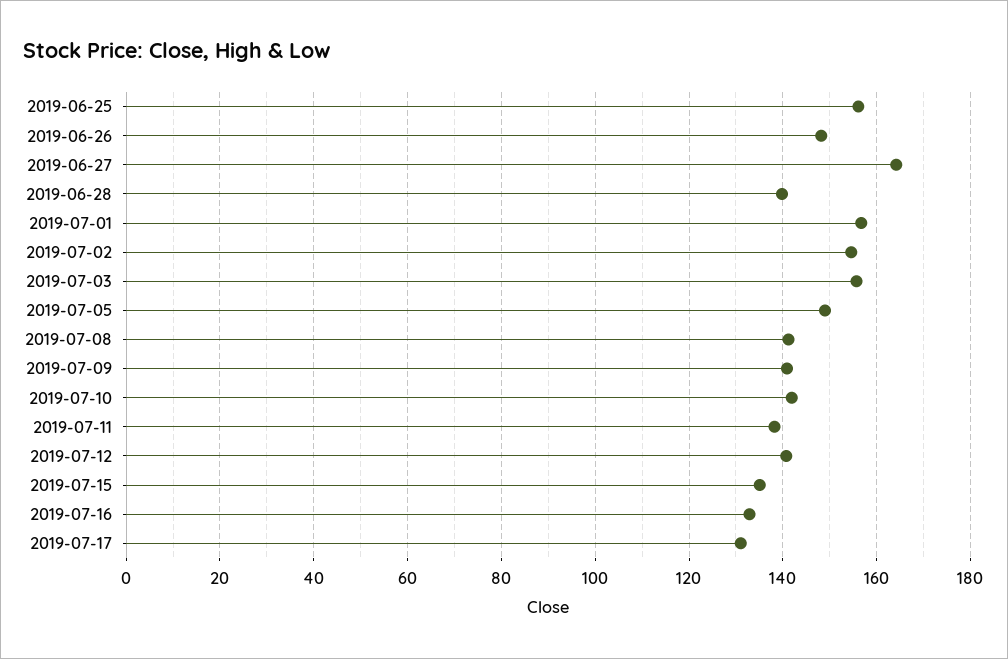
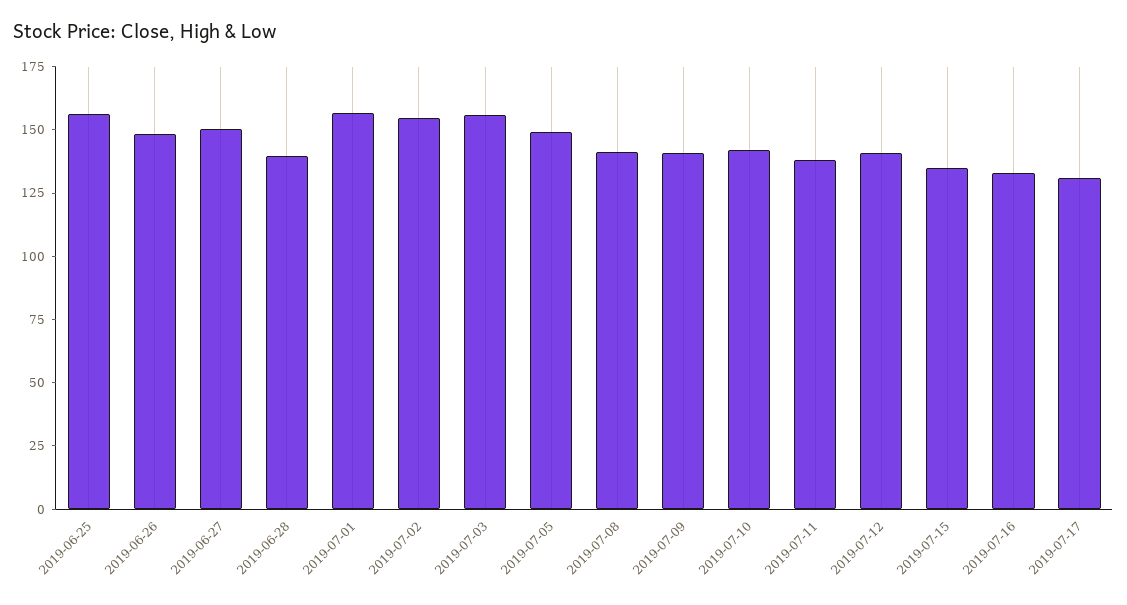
  {
    "2019-06-25": 156,
    "2019-06-26": 148,
-   "2019-06-27": 164,
+   "2019-06-27": 150,
    "2019-06-28": 140,
    "2019-07-01": 156,
    "2019-07-02": 154,
    "2019-07-03": 156,
    "2019-07-05": 150,
    "2019-07-08": 142,
    "2019-07-09": 140,
    "2019-07-10": 142,
    "2019-07-11": 138,
    "2019-07-12": 140,
    "2019-07-15": 136,
    "2019-07-16": 132,
    "2019-07-17": 132
  }

